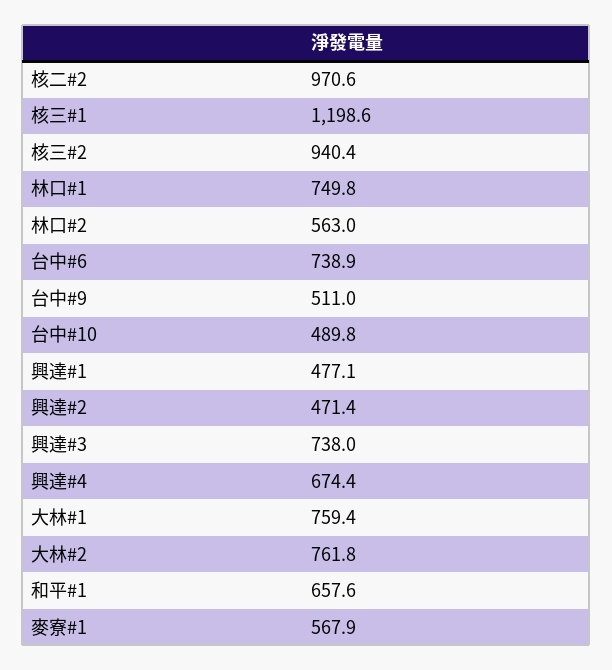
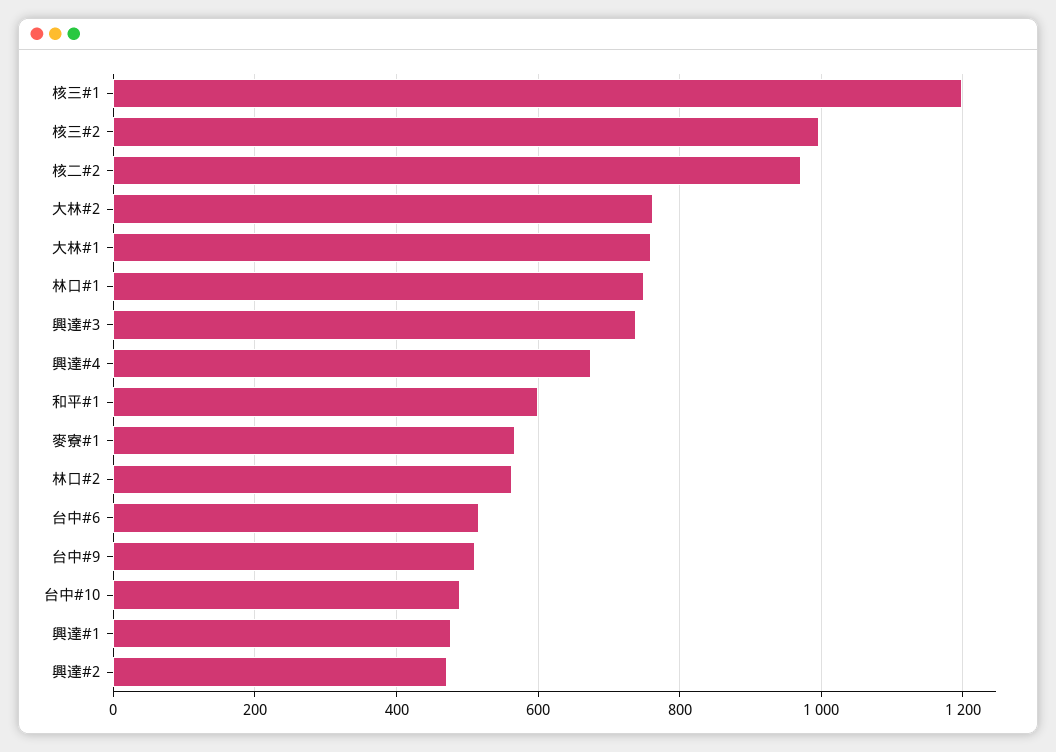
  {
    "核二#2": 970.6,
    "核三#1": 1198.6,
-   "核三#2": 940.4,
+   "核三#2": 1000,
    "林口#1": 749.8,
    "林口#2": 563,
-   "台中#6": 738.9,
+   "台中#6": 520,
    "台中#9": 511,
    "台中#10": 489.8,
    "興達#1": 477.1,
    "興達#2": 471.4,
    "興達#3": 738,
    "興達#4": 674.4,
    "大林#1": 759.4,
    "大林#2": 761.8,
-   "和平#1": 657.6,
+   "和平#1": 600,
    "麥寮#1": 567.9
  }

